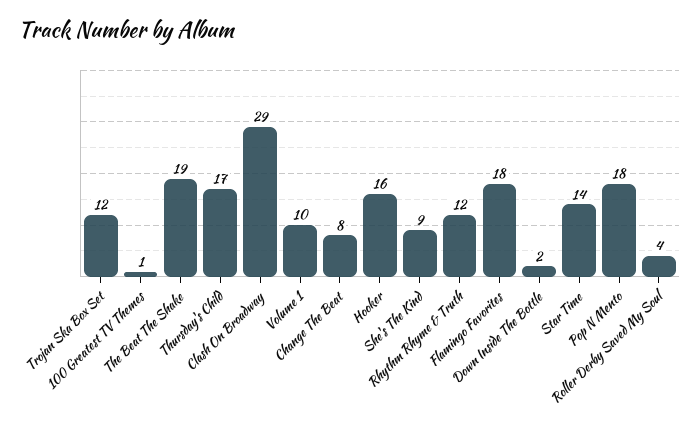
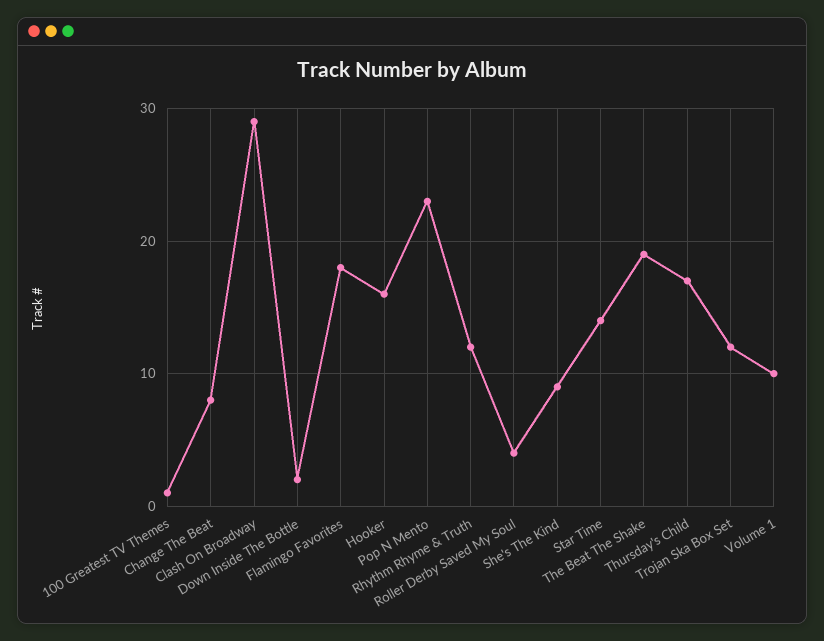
  {
    "Trojan Ska Box Set": 12,
    "100 Greatest TV Themes": 1,
    "The Beat The Shake": 19,
    "Thursday's Child": 17,
    "Clash On Broadway": 29,
    "Volume 1": 10,
    "Change The Beat": 8,
    "Hooker": 16,
    "She's The Kind": 9,
    "Rhythm Rhyme & Truth": 12,
    "Flamingo Favorites": 18,
    "Down Inside The Bottle": 2,
    "Star Time": 14,
-   "Pop N Mento": 18,
+   "Pop N Mento": 23,
    "Roller Derby Saved My Soul": 4
  }

